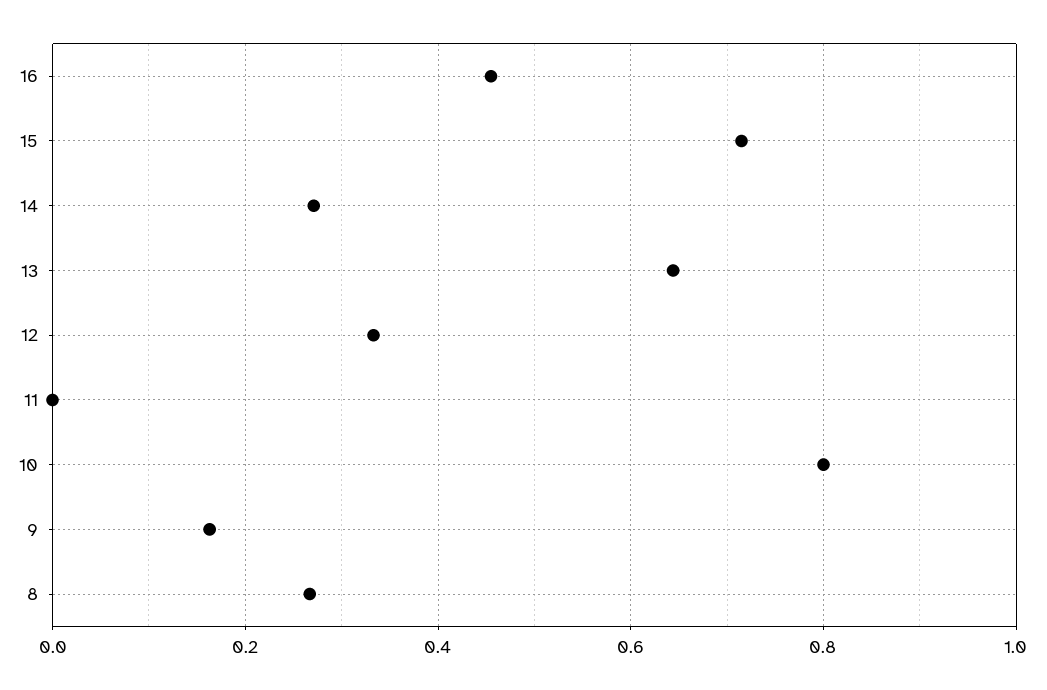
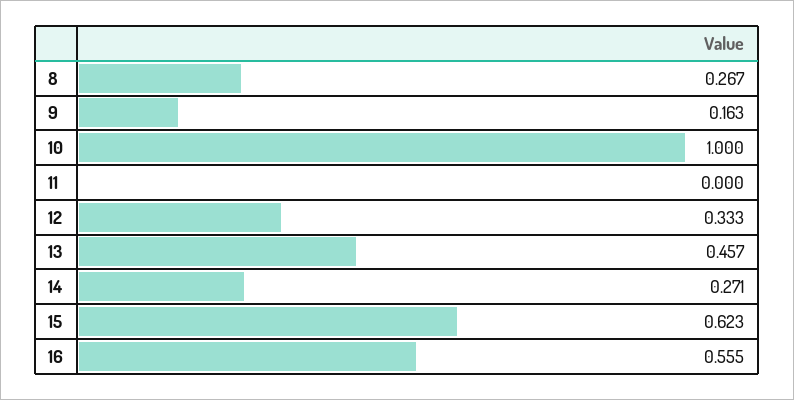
  {
-   "16": 0.46,
+   "16": 0.555,
-   "15": 0.72,
+   "15": 0.623,
    "14": 0.271,
-   "13": 0.64,
+   "13": 0.457,
    "12": 0.333,
    "11": 0,
-   "10": 0.8,
+   "10": 1,
    "9": 0.163,
    "8": 0.267
  }

